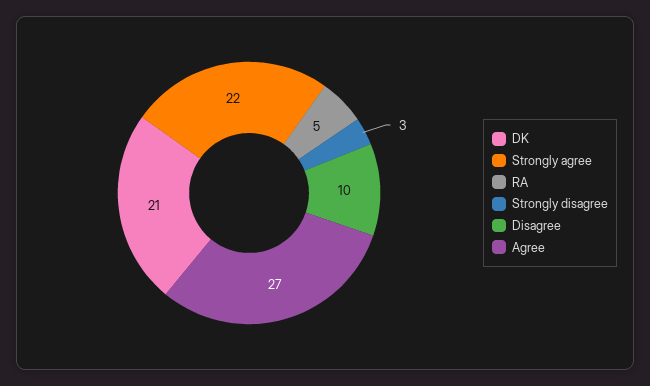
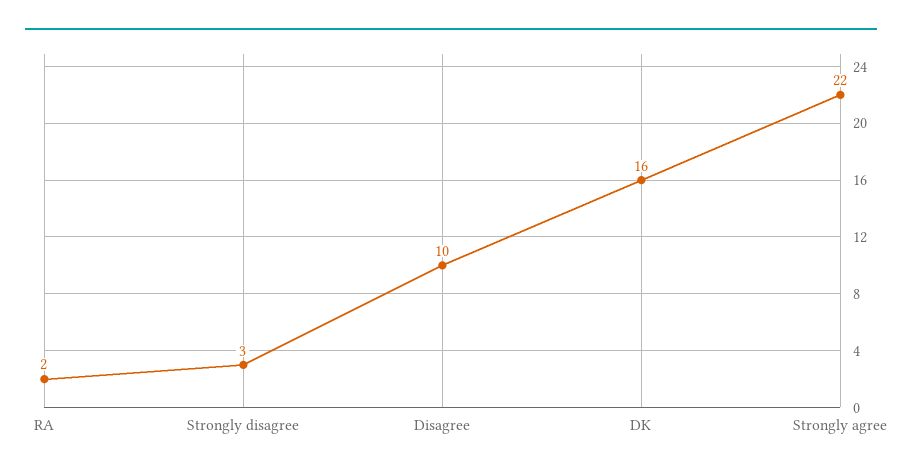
  {
-   "DK": 21,
+   "DK": 16,
    "Strongly agree": 22,
-   "RA": 5,
+   "RA": 2,
    "Strongly disagree": 3,
-   "Disagree": 10,
+   "Disagree": 10
-   "Agree": 27
  }

